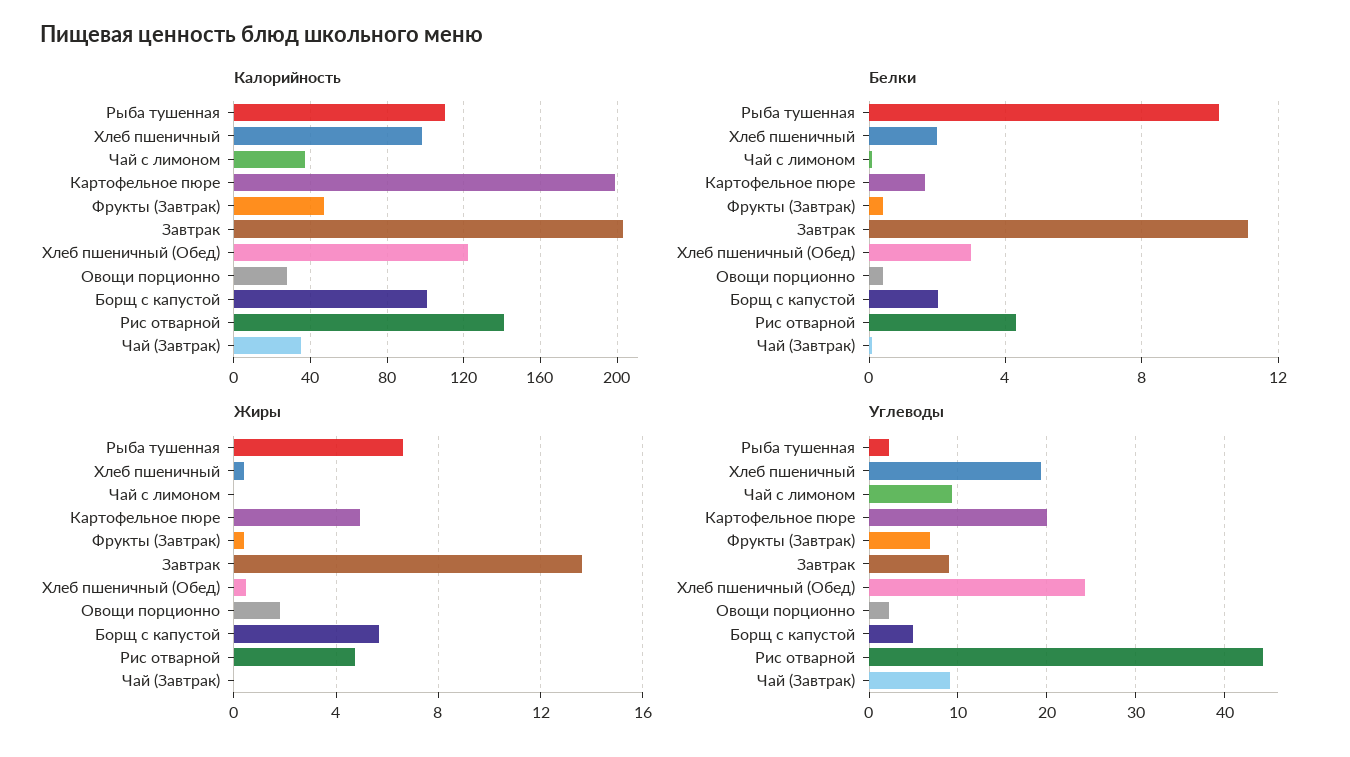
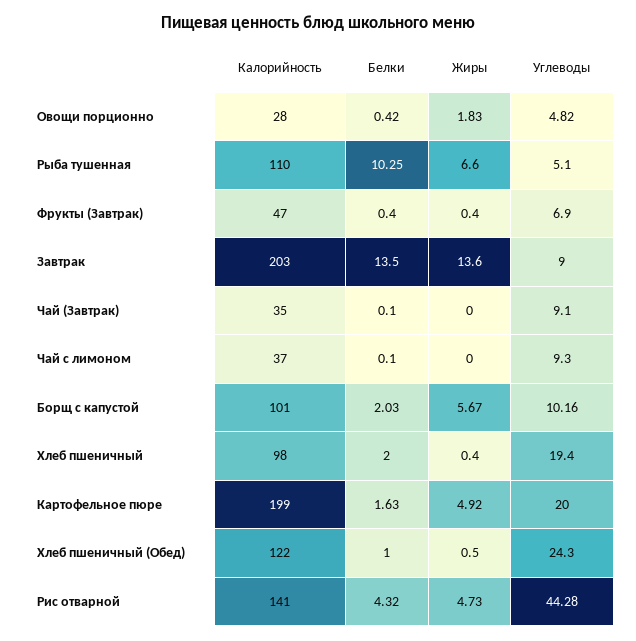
  {
    "Калорийность": {
      "Рыба тушенная": 110,
      "Хлеб пшеничный": 98,
      "Чай с лимоном": 37,
      "Картофельное пюре": 199,
      "Фрукты (Завтрак)": 47,
      "Завтрак": 203,
      "Хлеб пшеничный (Обед)": 122,
      "Овощи порционно": 28,
      "Борщ с капустой": 101,
      "Рис отварной": 141,
      "Чай (Завтрак)": 35
    },
    "Белки": {
      "Рыба тушенная": 10.25,
      "Хлеб пшеничный": 2,
      "Чай с лимоном": 0.1,
      "Картофельное пюре": 1.63,
      "Фрукты (Завтрак)": 0.4,
-     "Завтрак": 11,
+     "Завтрак": 13.5,
-     "Хлеб пшеничный (Обед)": 3,
+     "Хлеб пшеничный (Обед)": 1,
      "Овощи порционно": 0.42,
      "Борщ с капустой": 2.03,
      "Рис отварной": 4.32,
      "Чай (Завтрак)": 0.1
    },
    "Жиры": {
      "Рыба тушенная": 6.6,
      "Хлеб пшеничный": 0.4,
      "Чай с лимоном": 0,
      "Картофельное пюре": 4.92,
      "Фрукты (Завтрак)": 0.4,
      "Завтрак": 13.6,
      "Хлеб пшеничный (Обед)": 0.5,
      "Овощи порционно": 1.83,
      "Борщ с капустой": 5.67,
      "Рис отварной": 4.73,
      "Чай (Завтрак)": 0
    },
    "Углеводы": {
-     "Рыба тушенная": 2,
+     "Рыба тушенная": 5.1,
      "Хлеб пшеничный": 19.4,
      "Чай с лимоном": 9.3,
      "Картофельное пюре": 20,
      "Фрукты (Завтрак)": 6.9,
      "Завтрак": 9,
      "Хлеб пшеничный (Обед)": 24.3,
-     "Овощи порционно": 2,
+     "Овощи порционно": 4.82,
-     "Борщ с капустой": 5,
+     "Борщ с капустой": 10.16,
      "Рис отварной": 44.28,
      "Чай (Завтрак)": 9.1
    }
  }

